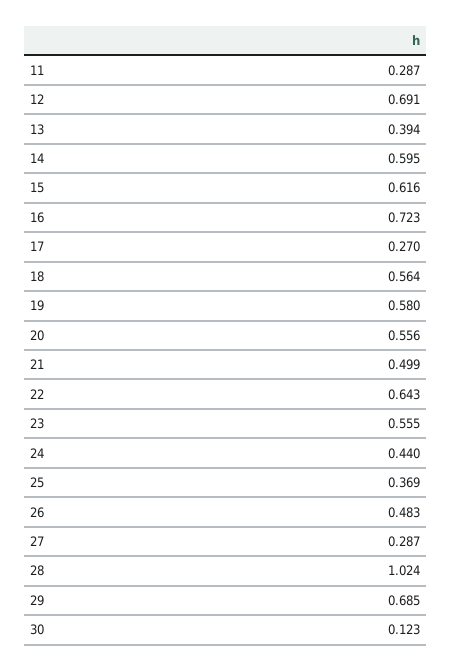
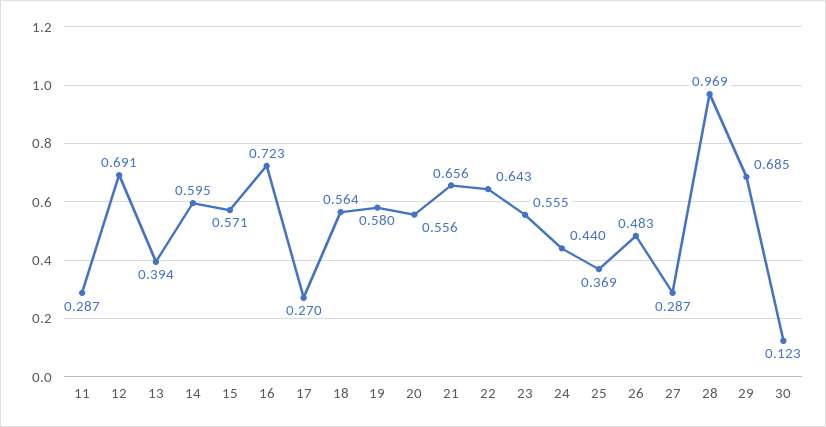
  {
    "11": 0.287,
    "12": 0.691,
    "13": 0.394,
    "14": 0.595,
-   "15": 0.616,
+   "15": 0.571,
    "16": 0.723,
    "17": 0.27,
    "18": 0.564,
    "19": 0.58,
    "20": 0.556,
-   "21": 0.499,
+   "21": 0.656,
    "22": 0.643,
    "23": 0.555,
    "24": 0.44,
    "25": 0.369,
    "26": 0.483,
    "27": 0.287,
-   "28": 1.024,
+   "28": 0.969,
    "29": 0.685,
    "30": 0.123
  }

